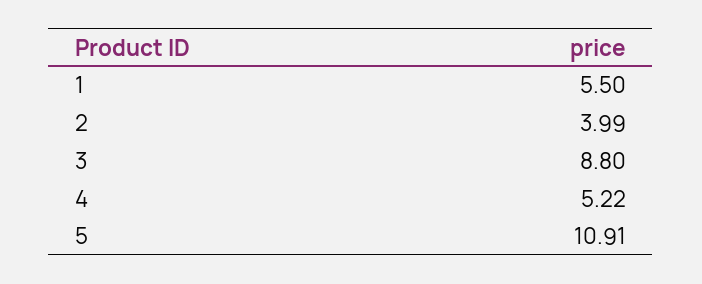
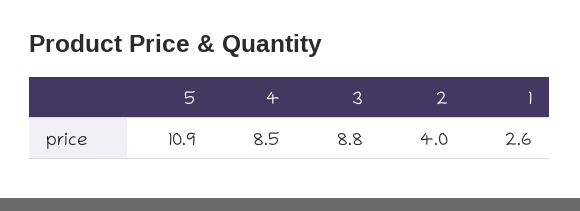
  {
-   "1": 5.5,
+   "1": 2.6,
    "2": 3.99,
    "3": 8.8,
-   "4": 5.22,
+   "4": 8.5,
    "5": 10.91
  }

